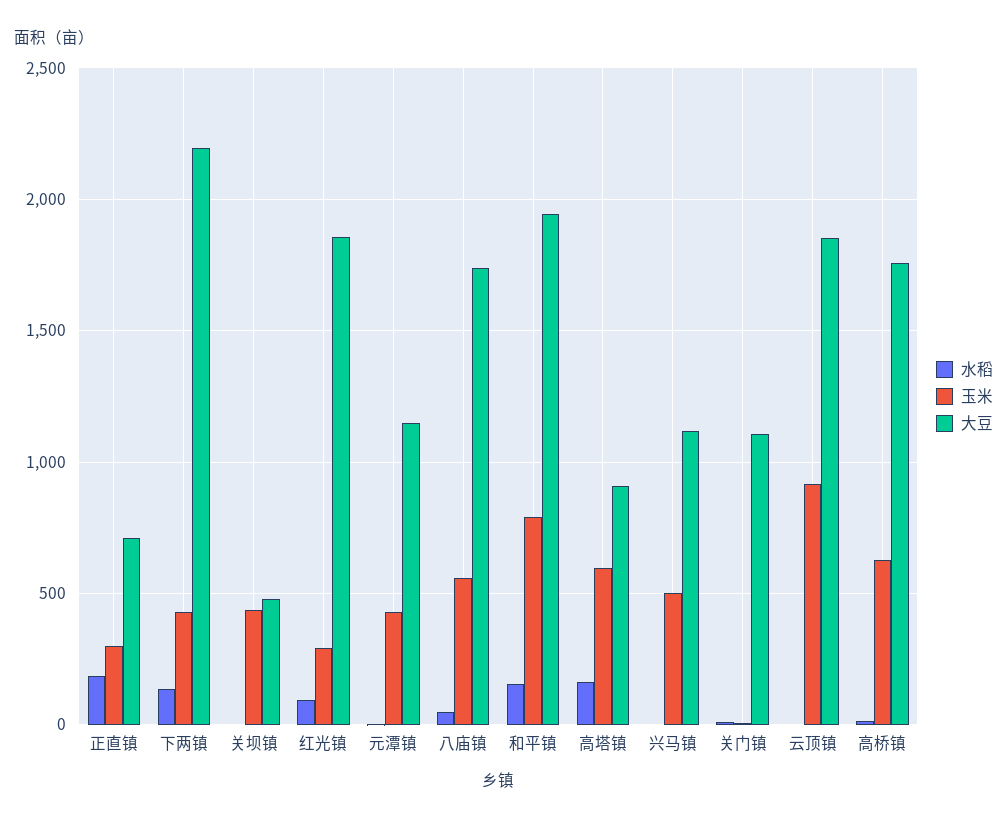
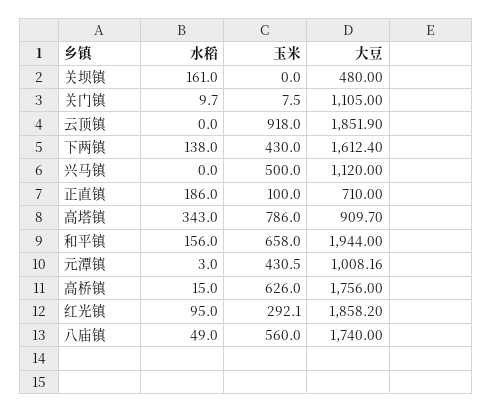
  {
    "水稻": {
      "正直镇": 186,
      "下两镇": 138,
-     "关坝镇": 0,
+     "关坝镇": 161,
      "红光镇": 95,
      "元潭镇": 3,
      "八庙镇": 49,
      "和平镇": 156,
-     "高塔镇": 150,
+     "高塔镇": 343,
      "兴马镇": 0,
      "关门镇": 9.7,
      "云顶镇": 0,
      "高桥镇": 15
    },
    "玉米": {
-     "正直镇": 300,
+     "正直镇": 100,
      "下两镇": 430,
-     "关坝镇": 450,
+     "关坝镇": 0,
      "红光镇": 292.1,
      "元潭镇": 430.5,
      "八庙镇": 560,
-     "和平镇": 800,
+     "和平镇": 658,
-     "高塔镇": 600,
+     "高塔镇": 786,
      "兴马镇": 500,
      "关门镇": 7.5,
      "云顶镇": 918,
      "高桥镇": 626
    },
    "大豆": {
      "正直镇": 710,
-     "下两镇": 2200,
+     "下两镇": 1612.4,
      "关坝镇": 480,
      "红光镇": 1858.2,
-     "元潭镇": 1150,
+     "元潭镇": 1008.16,
      "八庙镇": 1740,
      "和平镇": 1944,
      "高塔镇": 909.7,
      "兴马镇": 1120,
      "关门镇": 1105,
      "云顶镇": 1851.9,
      "高桥镇": 1756
    }
  }

